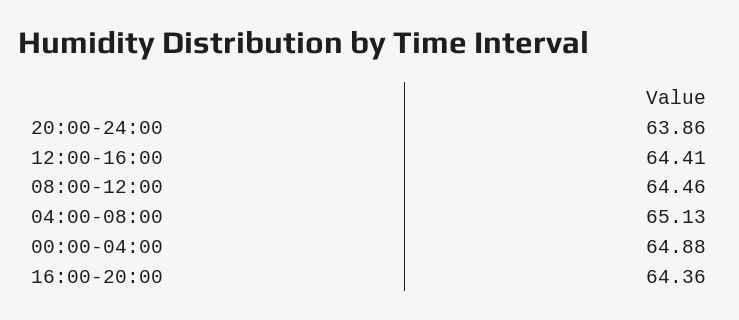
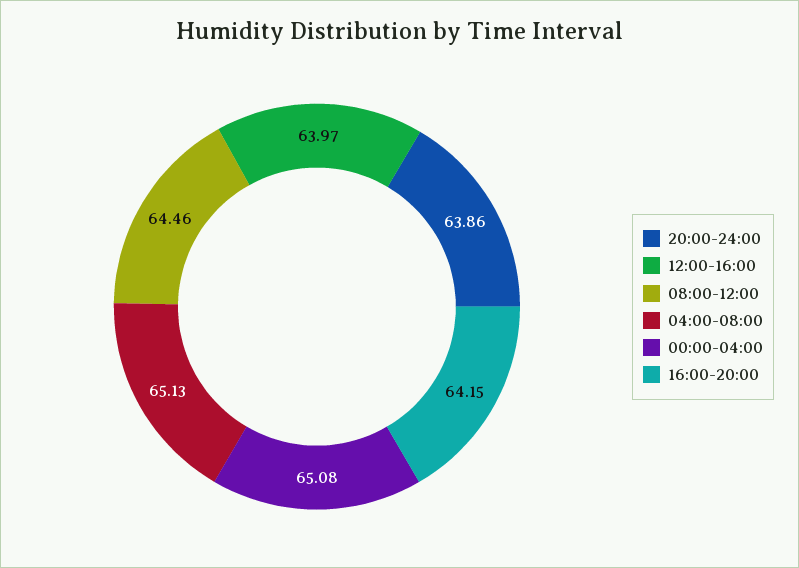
  {
    "20:00-24:00": 63.86,
-   "12:00-16:00": 64.41,
+   "12:00-16:00": 63.97,
    "08:00-12:00": 64.46,
    "04:00-08:00": 65.13,
-   "00:00-04:00": 64.88,
+   "00:00-04:00": 65.08,
-   "16:00-20:00": 64.36
+   "16:00-20:00": 64.15
  }

